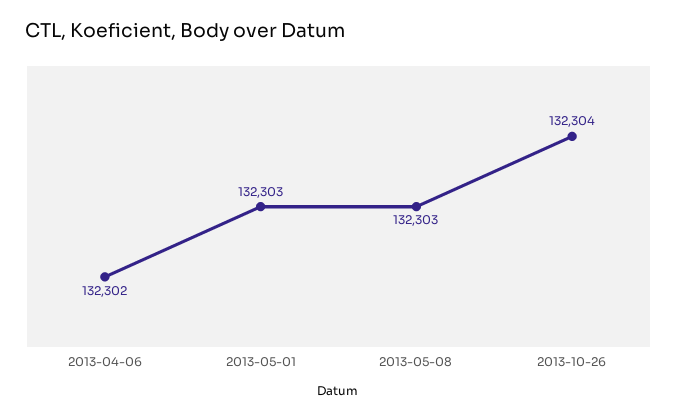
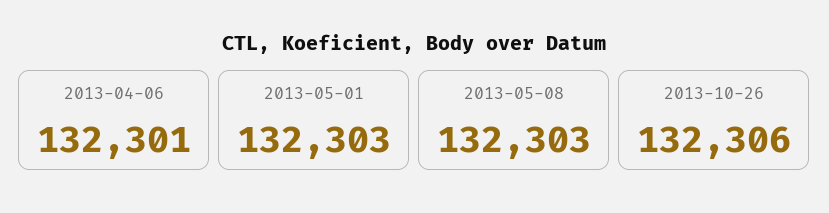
  {
-   "2013-04-06": 132302,
+   "2013-04-06": 132301,
    "2013-05-01": 132303,
    "2013-05-08": 132303,
-   "2013-10-26": 132304
+   "2013-10-26": 132306
  }

